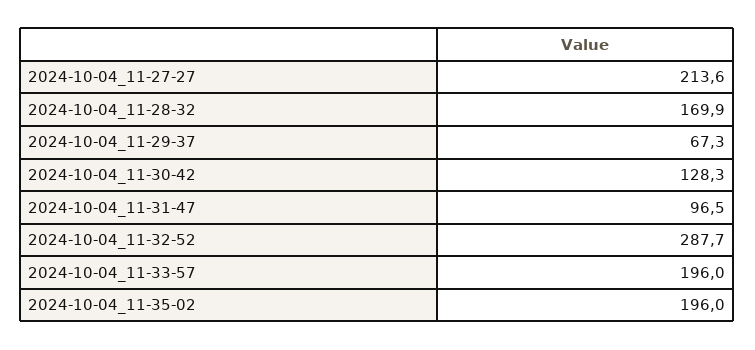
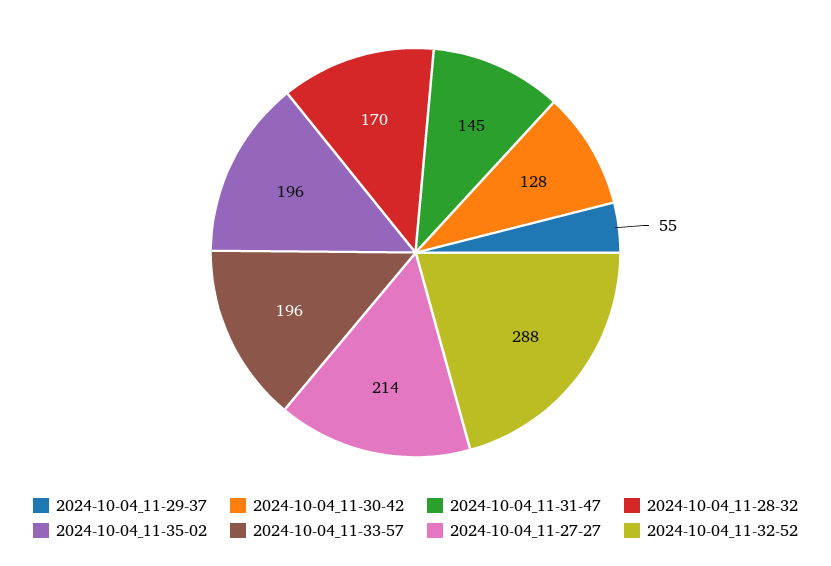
  {
    "2024-10-04_11-27-27": 213.6,
    "2024-10-04_11-28-32": 169.9,
-   "2024-10-04_11-29-37": 67.3,
+   "2024-10-04_11-29-37": 55,
    "2024-10-04_11-30-42": 128.3,
-   "2024-10-04_11-31-47": 96.5,
+   "2024-10-04_11-31-47": 145,
    "2024-10-04_11-32-52": 287.7,
    "2024-10-04_11-33-57": 196,
    "2024-10-04_11-35-02": 196
  }

